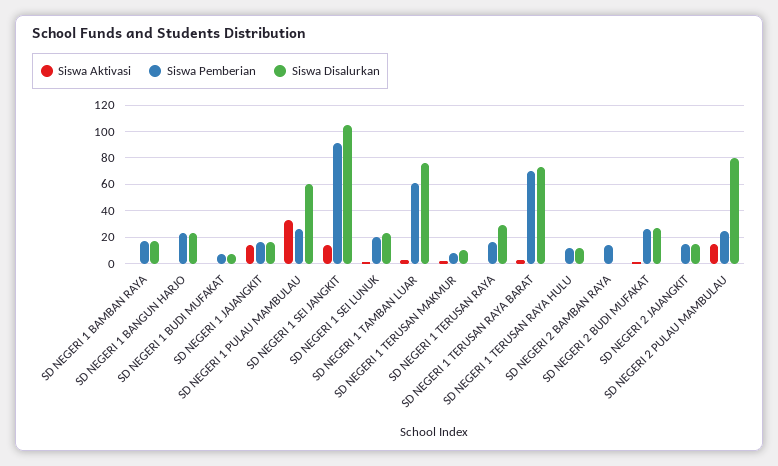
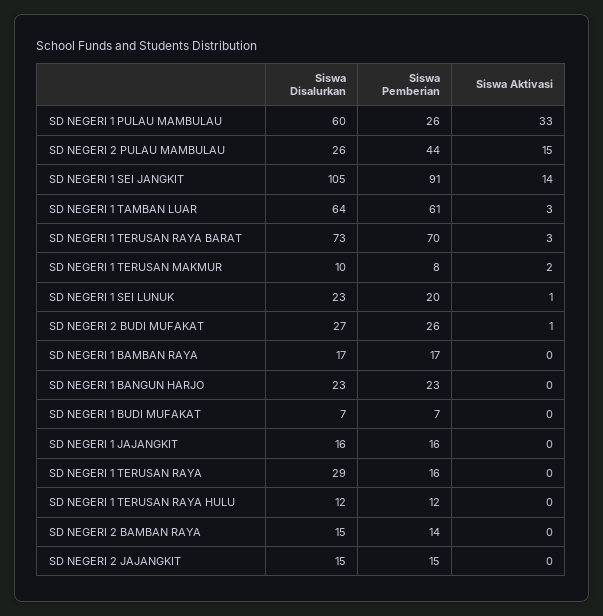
  {
    "Siswa Aktivasi": {
      "SD NEGERI 1 BAMBAN RAYA": 0,
      "SD NEGERI 1 BANGUN HARJO": 0,
      "SD NEGERI 1 BUDI MUFAKAT": 0,
-     "SD NEGERI 1 JAJANGKIT": 15,
+     "SD NEGERI 1 JAJANGKIT": 0,
      "SD NEGERI 1 PULAU MAMBULAU": 33,
      "SD NEGERI 1 SEI JANGKIT": 14,
      "SD NEGERI 1 SEI LUNUK": 1,
      "SD NEGERI 1 TAMBAN LUAR": 3,
      "SD NEGERI 1 TERUSAN MAKMUR": 2,
      "SD NEGERI 1 TERUSAN RAYA": 0,
      "SD NEGERI 1 TERUSAN RAYA BARAT": 3,
      "SD NEGERI 1 TERUSAN RAYA HULU": 0,
      "SD NEGERI 2 BAMBAN RAYA": 0,
      "SD NEGERI 2 BUDI MUFAKAT": 1,
      "SD NEGERI 2 JAJANGKIT": 0,
      "SD NEGERI 2 PULAU MAMBULAU": 15
    },
    "Siswa Pemberian": {
      "SD NEGERI 1 BAMBAN RAYA": 17,
      "SD NEGERI 1 BANGUN HARJO": 23,
      "SD NEGERI 1 BUDI MUFAKAT": 7,
      "SD NEGERI 1 JAJANGKIT": 16,
      "SD NEGERI 1 PULAU MAMBULAU": 26,
      "SD NEGERI 1 SEI JANGKIT": 91,
      "SD NEGERI 1 SEI LUNUK": 20,
      "SD NEGERI 1 TAMBAN LUAR": 61,
      "SD NEGERI 1 TERUSAN MAKMUR": 8,
      "SD NEGERI 1 TERUSAN RAYA": 16,
      "SD NEGERI 1 TERUSAN RAYA BARAT": 70,
      "SD NEGERI 1 TERUSAN RAYA HULU": 12,
      "SD NEGERI 2 BAMBAN RAYA": 14,
      "SD NEGERI 2 BUDI MUFAKAT": 26,
      "SD NEGERI 2 JAJANGKIT": 15,
-     "SD NEGERI 2 PULAU MAMBULAU": 25
+     "SD NEGERI 2 PULAU MAMBULAU": 44
    },
    "Siswa Disalurkan": {
      "SD NEGERI 1 BAMBAN RAYA": 17,
      "SD NEGERI 1 BANGUN HARJO": 23,
      "SD NEGERI 1 BUDI MUFAKAT": 7,
      "SD NEGERI 1 JAJANGKIT": 16,
      "SD NEGERI 1 PULAU MAMBULAU": 60,
      "SD NEGERI 1 SEI JANGKIT": 105,
      "SD NEGERI 1 SEI LUNUK": 23,
-     "SD NEGERI 1 TAMBAN LUAR": 75,
+     "SD NEGERI 1 TAMBAN LUAR": 64,
      "SD NEGERI 1 TERUSAN MAKMUR": 10,
      "SD NEGERI 1 TERUSAN RAYA": 29,
      "SD NEGERI 1 TERUSAN RAYA BARAT": 73,
      "SD NEGERI 1 TERUSAN RAYA HULU": 12,
-     "SD NEGERI 2 BAMBAN RAYA": 0,
+     "SD NEGERI 2 BAMBAN RAYA": 15,
      "SD NEGERI 2 BUDI MUFAKAT": 27,
      "SD NEGERI 2 JAJANGKIT": 15,
-     "SD NEGERI 2 PULAU MAMBULAU": 80
+     "SD NEGERI 2 PULAU MAMBULAU": 26
    }
  }

